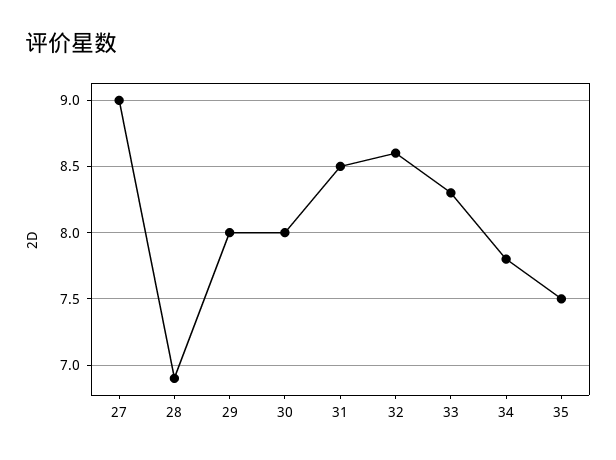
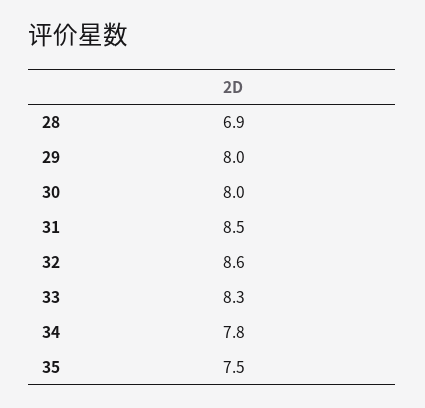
  {
-   "27": 9,
    "28": 6.9,
    "29": 8,
    "30": 8,
    "31": 8.5,
    "32": 8.6,
    "33": 8.3,
    "34": 7.8,
    "35": 7.5
  }

